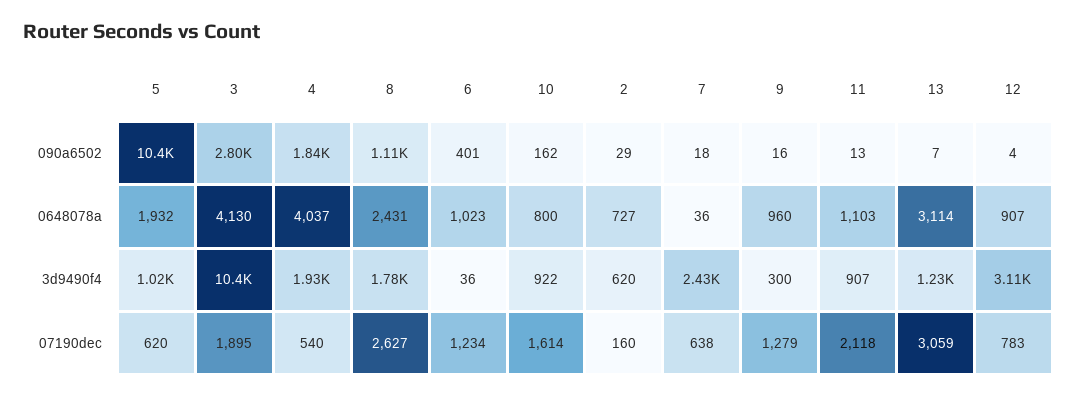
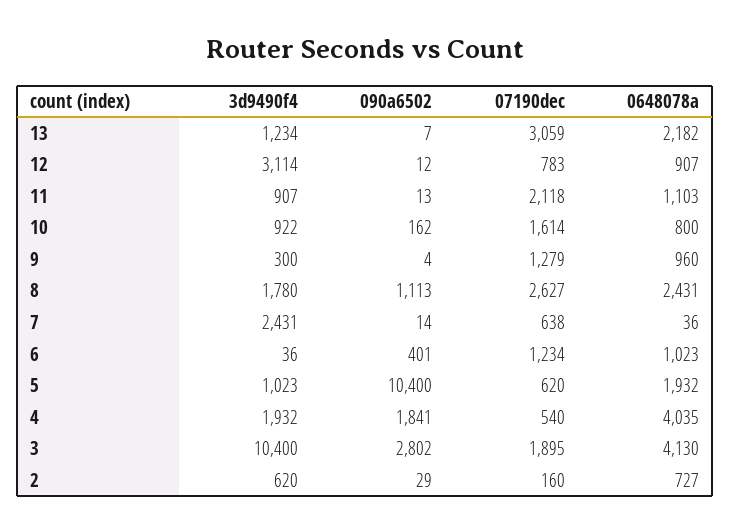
  {
    "5": {
      "090a6502": 10400,
      "0648078a": 1932,
      "3d9490f4": 1023,
      "07190dec": 620
    },
    "3": {
      "090a6502": 2802,
      "0648078a": 4130,
      "3d9490f4": 10400,
      "07190dec": 1895
    },
    "4": {
      "090a6502": 1841,
-     "0648078a": 4037,
+     "0648078a": 4035,
      "3d9490f4": 1932,
      "07190dec": 540
    },
    "8": {
      "090a6502": 1113,
      "0648078a": 2431,
      "3d9490f4": 1780,
      "07190dec": 2627
    },
    "6": {
      "090a6502": 401,
      "0648078a": 1023,
      "3d9490f4": 36,
      "07190dec": 1234
    },
    "10": {
      "090a6502": 162,
      "0648078a": 800,
      "3d9490f4": 922,
      "07190dec": 1614
    },
    "2": {
      "090a6502": 29,
      "0648078a": 727,
      "3d9490f4": 620,
      "07190dec": 160
    },
    "7": {
-     "090a6502": 18,
+     "090a6502": 14,
      "0648078a": 36,
      "3d9490f4": 2431,
      "07190dec": 638
    },
    "9": {
-     "090a6502": 16,
+     "090a6502": 4,
      "0648078a": 960,
      "3d9490f4": 300,
      "07190dec": 1279
    },
    "11": {
      "090a6502": 13,
      "0648078a": 1103,
      "3d9490f4": 907,
      "07190dec": 2118
    },
    "13": {
      "090a6502": 7,
-     "0648078a": 3114,
+     "0648078a": 2182,
      "3d9490f4": 1234,
      "07190dec": 3059
    },
    "12": {
-     "090a6502": 4,
+     "090a6502": 12,
      "0648078a": 907,
      "3d9490f4": 3114,
      "07190dec": 783
    }
  }

